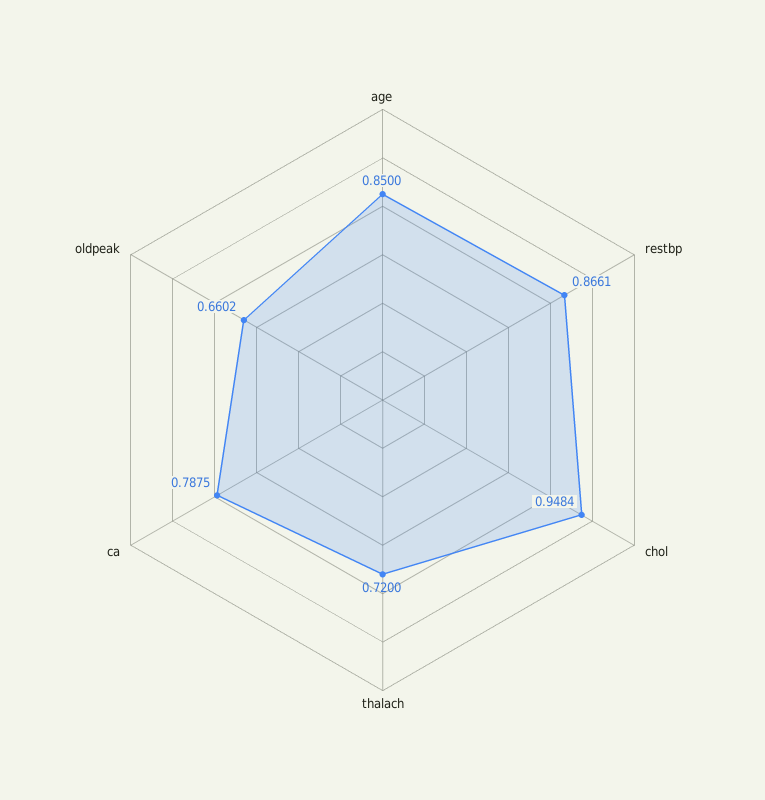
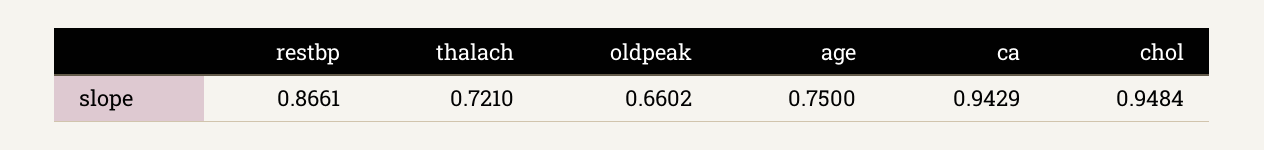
  {
-   "age": 0.85,
+   "age": 0.75,
    "restbp": 0.8661,
    "chol": 0.9484,
-   "thalach": 0.72,
+   "thalach": 0.721,
-   "ca": 0.7875,
+   "ca": 0.9429,
    "oldpeak": 0.6602
  }

